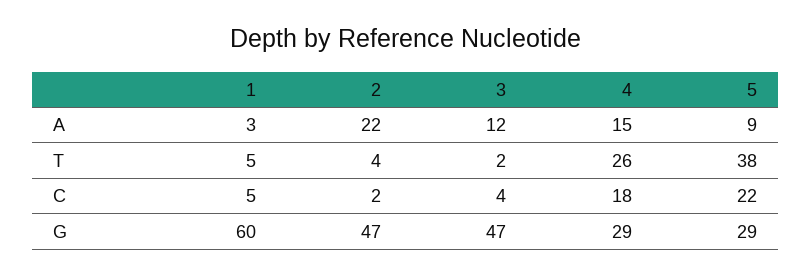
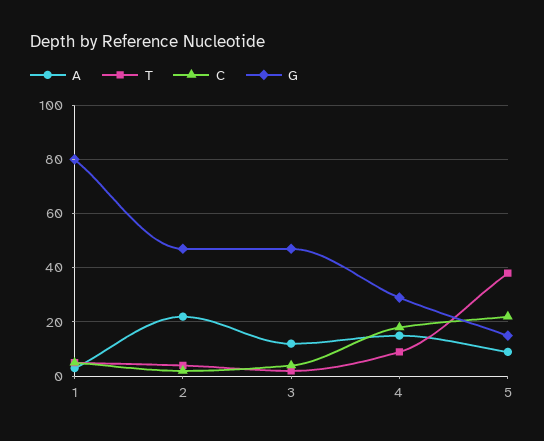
  {
    "A": {
      "1": 3,
      "2": 22,
      "3": 12,
      "4": 15,
      "5": 9
    },
    "T": {
      "1": 5,
      "2": 4,
      "3": 2,
-     "4": 26,
+     "4": 10,
      "5": 38
    },
    "C": {
      "1": 5,
      "2": 2,
      "3": 4,
      "4": 18,
      "5": 22
    },
    "G": {
-     "1": 60,
+     "1": 80,
      "2": 47,
      "3": 47,
      "4": 29,
-     "5": 29
+     "5": 15
    }
  }

